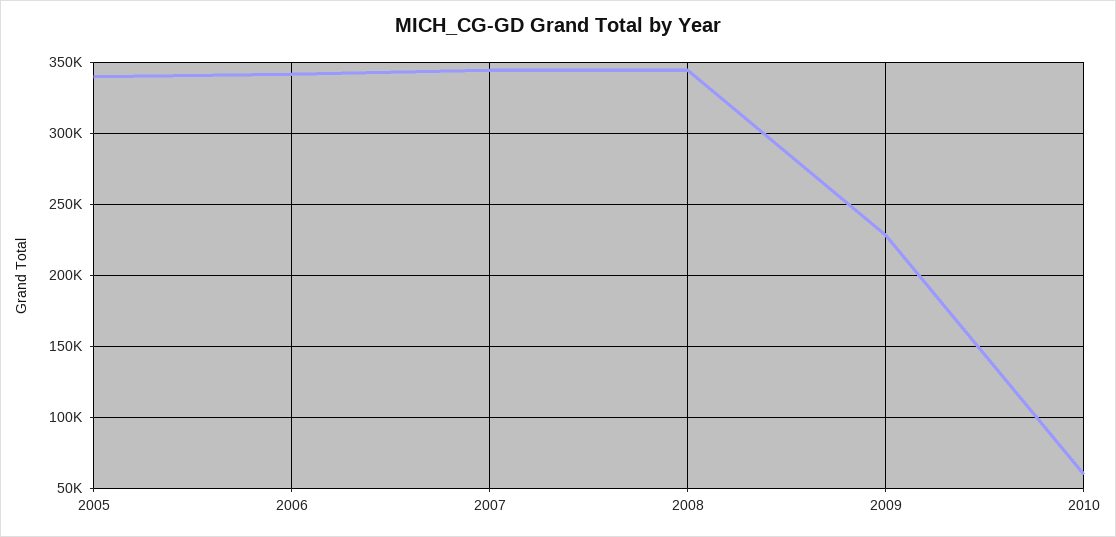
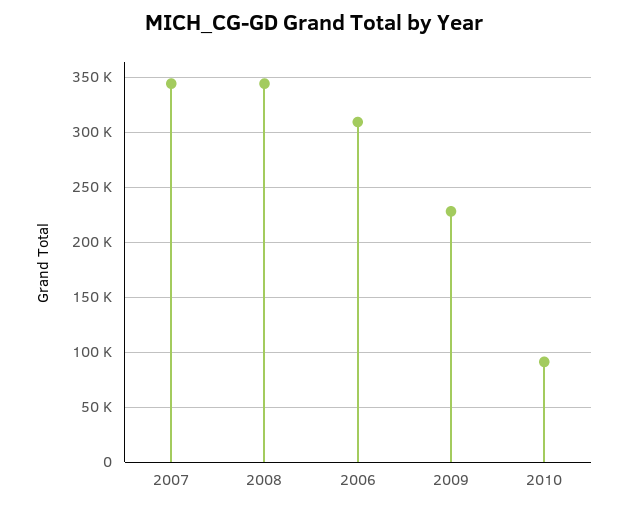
  {
-   "2005": 340000,
-   "2006": 340000,
+   "2006": 310000,
    "2007": 345000,
    "2008": 345000,
    "2009": 230000,
-   "2010": 60000
+   "2010": 90000
  }

